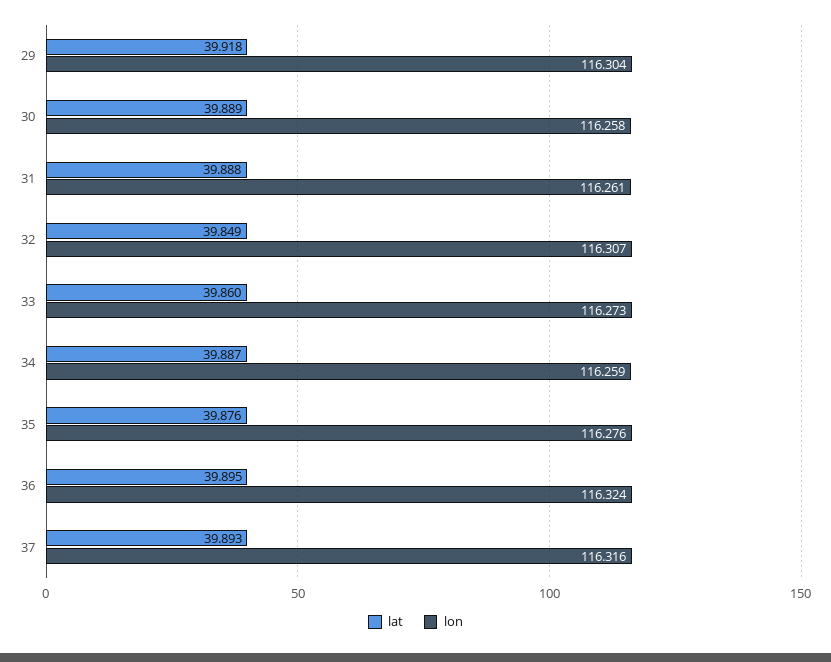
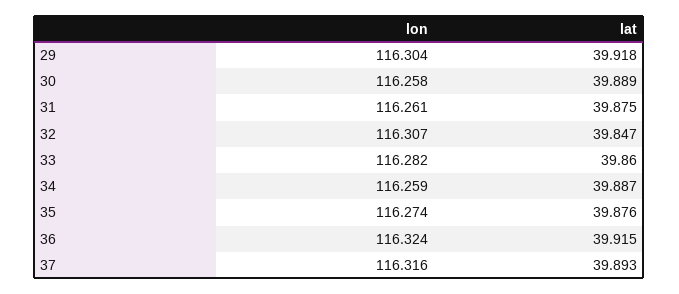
  {
    "lat": {
      "29": 39.918,
      "30": 39.889,
-     "31": 39.888,
+     "31": 39.875,
-     "32": 39.849,
+     "32": 39.847,
      "33": 39.86,
      "34": 39.887,
      "35": 39.876,
-     "36": 39.895,
+     "36": 39.915,
      "37": 39.893
    },
    "lon": {
      "29": 116.304,
      "30": 116.258,
      "31": 116.261,
      "32": 116.307,
-     "33": 116.273,
+     "33": 116.282,
      "34": 116.259,
-     "35": 116.276,
+     "35": 116.274,
      "36": 116.324,
      "37": 116.316
    }
  }

